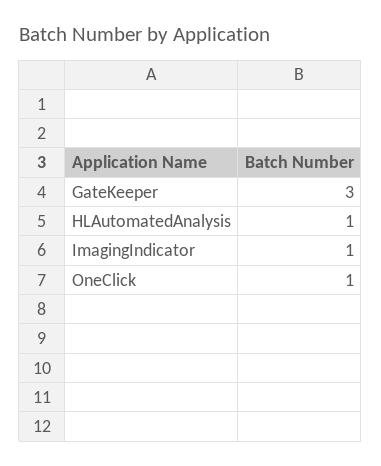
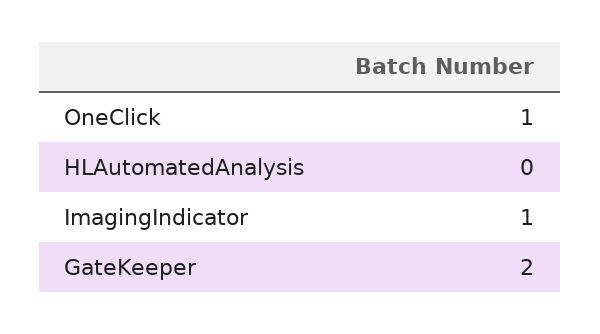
  {
-   "GateKeeper": 3,
+   "GateKeeper": 2,
-   "HLAutomatedAnalysis": 1,
+   "HLAutomatedAnalysis": 0,
    "ImagingIndicator": 1,
    "OneClick": 1
  }

